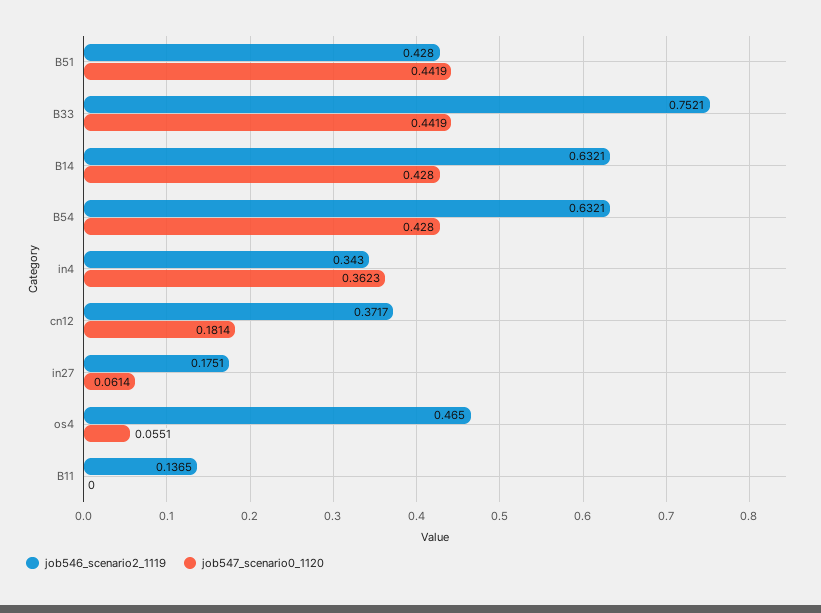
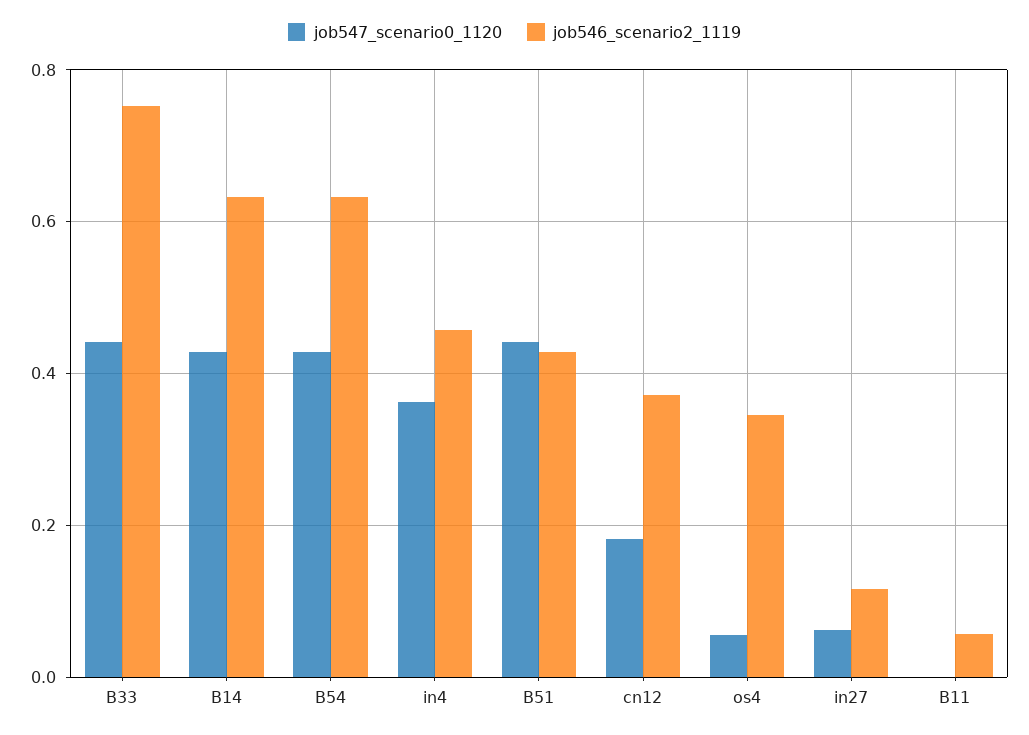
  {
    "job546_scenario2_1119": {
      "B51": 0.428,
      "B33": 0.7521,
      "B14": 0.6321,
      "B54": 0.6321,
-     "in4": 0.343,
+     "in4": 0.46,
      "cn12": 0.3717,
-     "in27": 0.1751,
+     "in27": 0.12,
-     "os4": 0.465,
+     "os4": 0.34,
-     "B11": 0.1365
+     "B11": 0.06
    },
    "job547_scenario0_1120": {
      "B51": 0.4419,
      "B33": 0.4419,
      "B14": 0.428,
      "B54": 0.428,
      "in4": 0.3623,
      "cn12": 0.1814,
      "in27": 0.0614,
      "os4": 0.0551,
      "B11": 0
    }
  }

